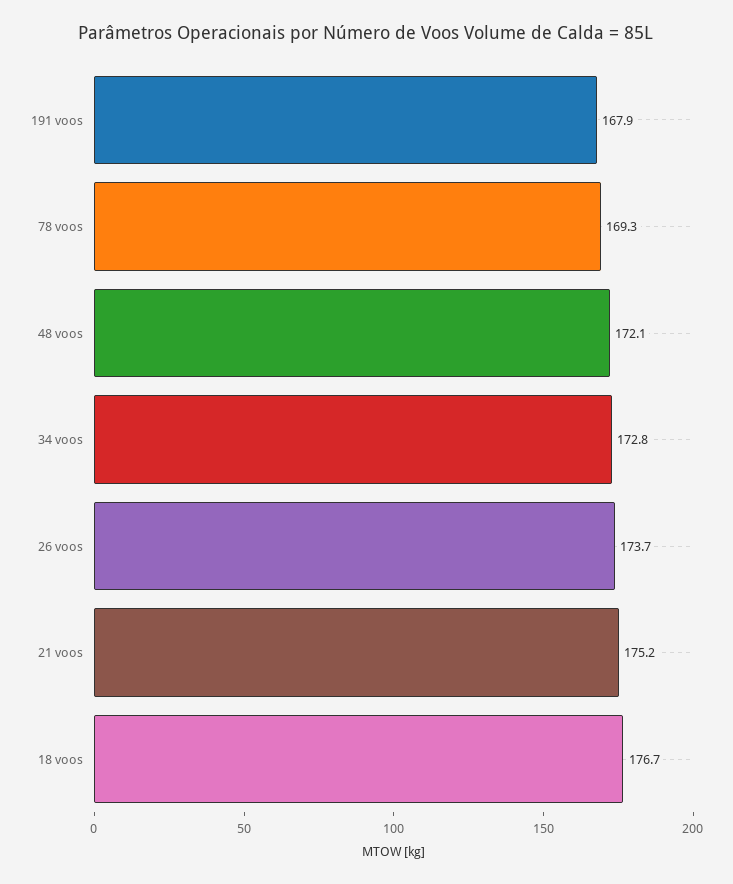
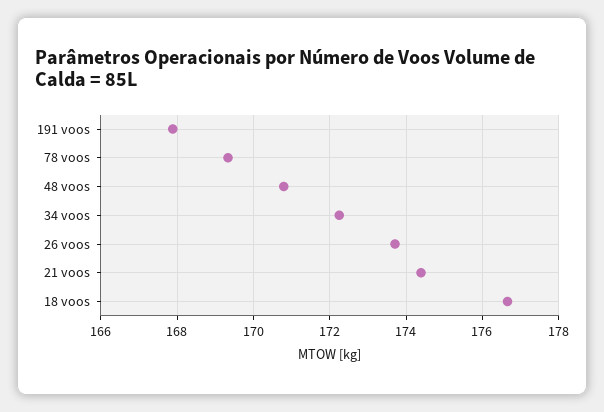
  {
    "191 voos": 167.9,
    "78 voos": 169.3,
-   "48 voos": 172.1,
+   "48 voos": 170.8,
-   "34 voos": 172.8,
+   "34 voos": 172.2,
    "26 voos": 173.7,
-   "21 voos": 175.2,
+   "21 voos": 174.4,
    "18 voos": 176.7
  }

